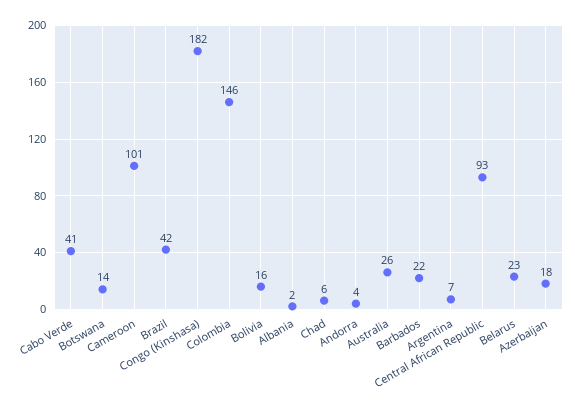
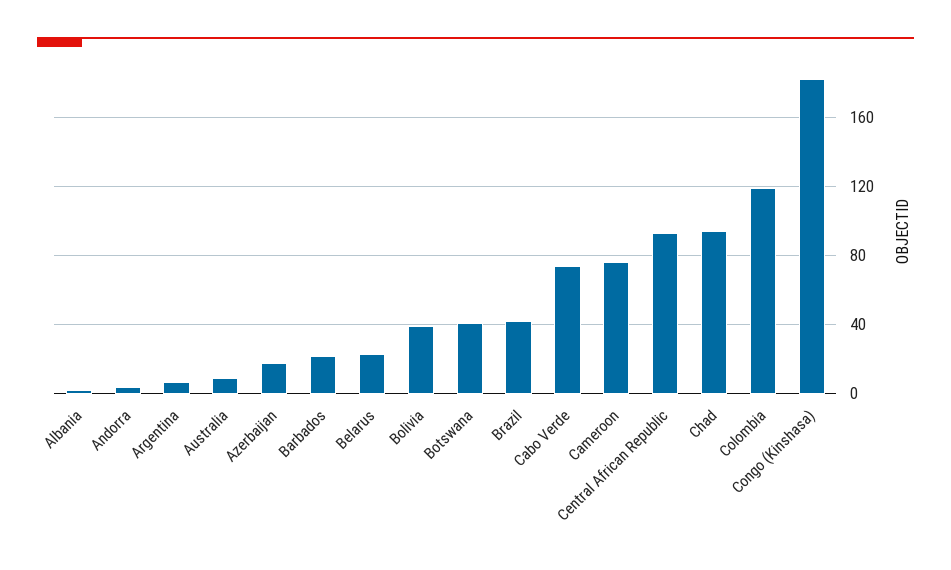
  {
-   "Cabo Verde": 41,
+   "Cabo Verde": 75,
-   "Botswana": 14,
+   "Botswana": 40,
-   "Cameroon": 101,
+   "Cameroon": 75,
    "Brazil": 42,
    "Congo (Kinshasa)": 182,
-   "Colombia": 146,
+   "Colombia": 120,
-   "Bolivia": 16,
+   "Bolivia": 40,
    "Albania": 2,
-   "Chad": 6,
+   "Chad": 95,
    "Andorra": 4,
-   "Australia": 26,
+   "Australia": 10,
    "Barbados": 22,
    "Argentina": 7,
    "Central African Republic": 93,
    "Belarus": 23,
    "Azerbaijan": 18
  }

